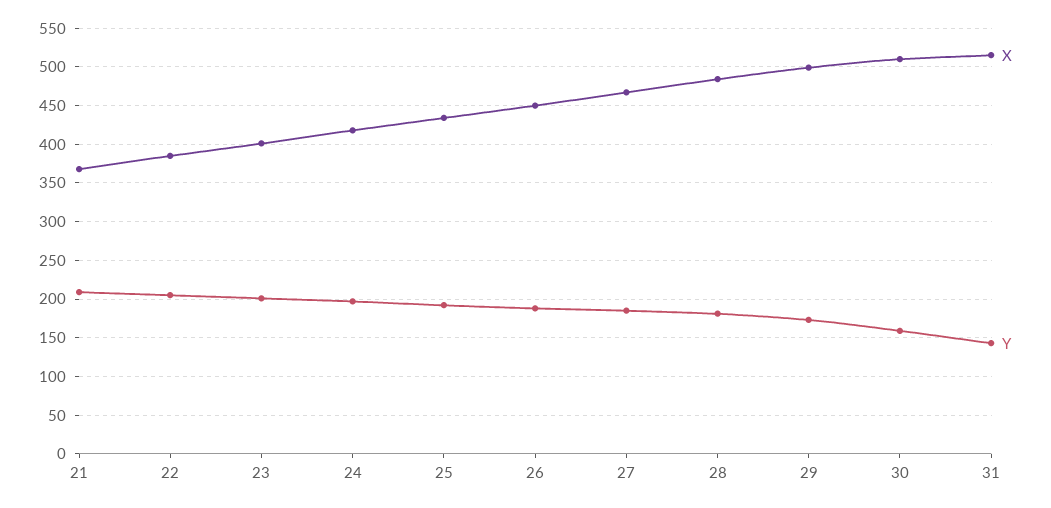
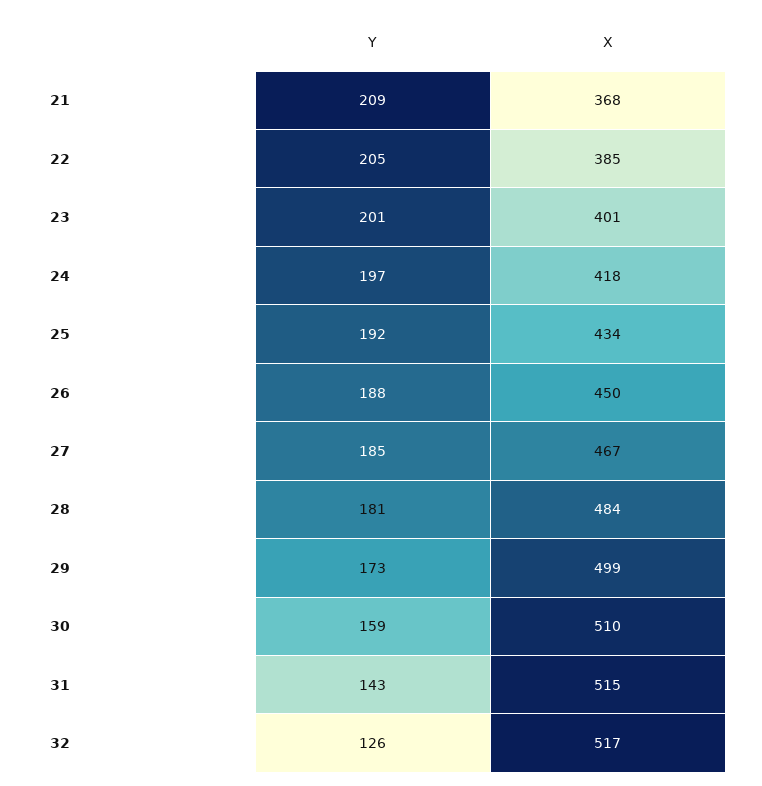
  {
    "X": {
      "21": 368,
      "22": 385,
      "23": 401,
      "24": 418,
      "25": 434,
      "26": 450,
      "27": 467,
      "28": 484,
      "29": 499,
      "30": 510,
-     "31": 515
+     "31": 515,
+     "32": 517
    },
    "Y": {
      "21": 209,
      "22": 205,
      "23": 201,
      "24": 197,
      "25": 192,
      "26": 188,
      "27": 185,
      "28": 181,
      "29": 173,
      "30": 159,
-     "31": 143
+     "31": 143,
+     "32": 126
    }
  }

